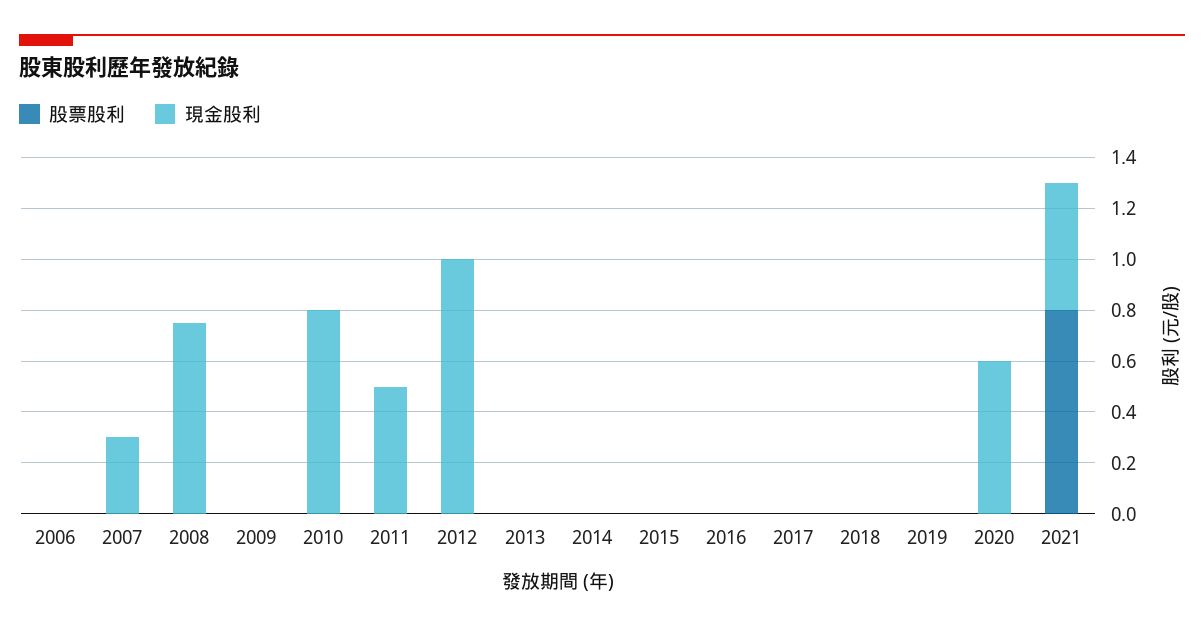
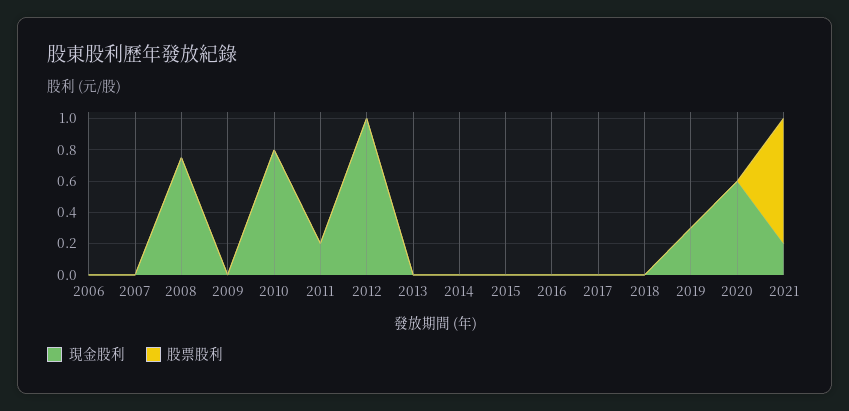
  {
    "股票股利": {
      "2006": 0,
      "2007": 0,
      "2008": 0,
      "2009": 0,
      "2010": 0,
      "2011": 0,
      "2012": 0,
      "2013": 0,
      "2014": 0,
      "2015": 0,
      "2016": 0,
      "2017": 0,
      "2018": 0,
      "2019": 0,
      "2020": 0,
      "2021": 0.8
    },
    "現金股利": {
      "2006": 0,
-     "2007": 0.3,
+     "2007": 0,
      "2008": 0.75,
      "2009": 0,
      "2010": 0.8,
-     "2011": 0.5,
+     "2011": 0.2,
      "2012": 1,
      "2013": 0,
      "2014": 0,
      "2015": 0,
      "2016": 0,
      "2017": 0,
      "2018": 0,
-     "2019": 0,
+     "2019": 0.3,
      "2020": 0.6,
-     "2021": 0.5
+     "2021": 0.2
    }
  }

